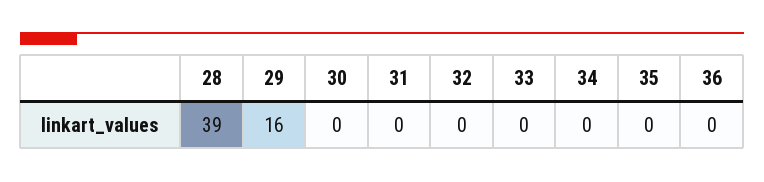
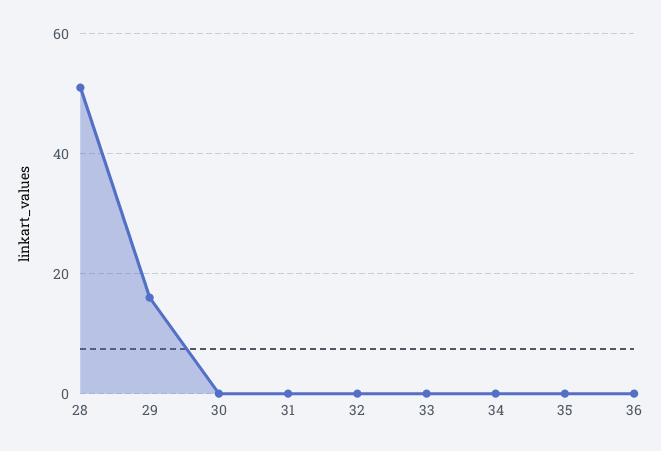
  {
-   "28": 39,
+   "28": 50,
    "29": 16,
    "30": 0,
    "31": 0,
    "32": 0,
    "33": 0,
    "34": 0,
    "35": 0,
    "36": 0
  }

